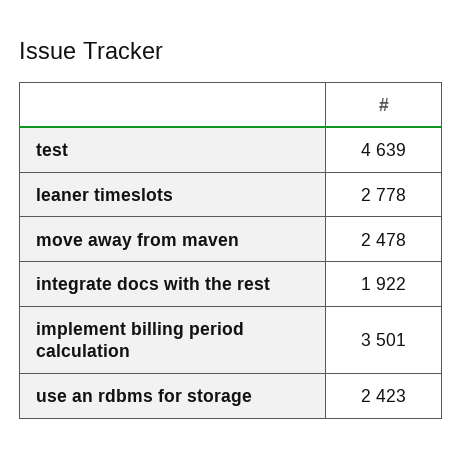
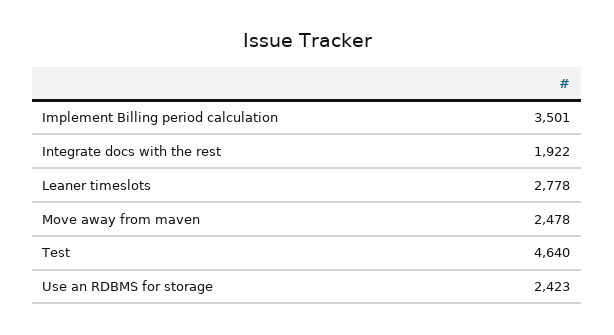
  {
-   "test": 4639,
+   "test": 4640,
    "leaner timeslots": 2778,
    "move away from maven": 2478,
    "integrate docs with the rest": 1922,
    "implement billing period calculation": 3501,
    "use an rdbms for storage": 2423
  }

